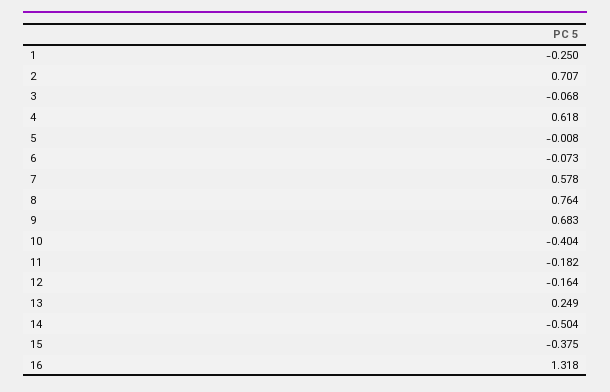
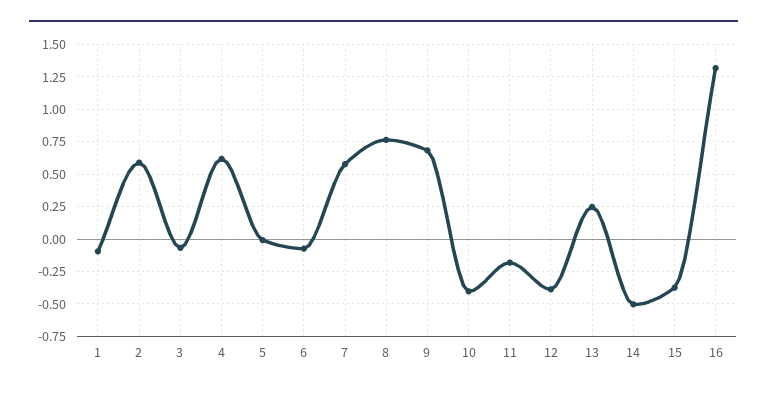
  {
-   "1": -0.25,
+   "1": -0.1,
-   "2": 0.707,
+   "2": 0.6,
    "3": -0.068,
    "4": 0.618,
    "5": -0.008,
    "6": -0.073,
    "7": 0.578,
    "8": 0.764,
    "9": 0.683,
    "10": -0.404,
    "11": -0.182,
-   "12": -0.164,
+   "12": -0.4,
    "13": 0.249,
    "14": -0.504,
    "15": -0.375,
    "16": 1.318
  }

